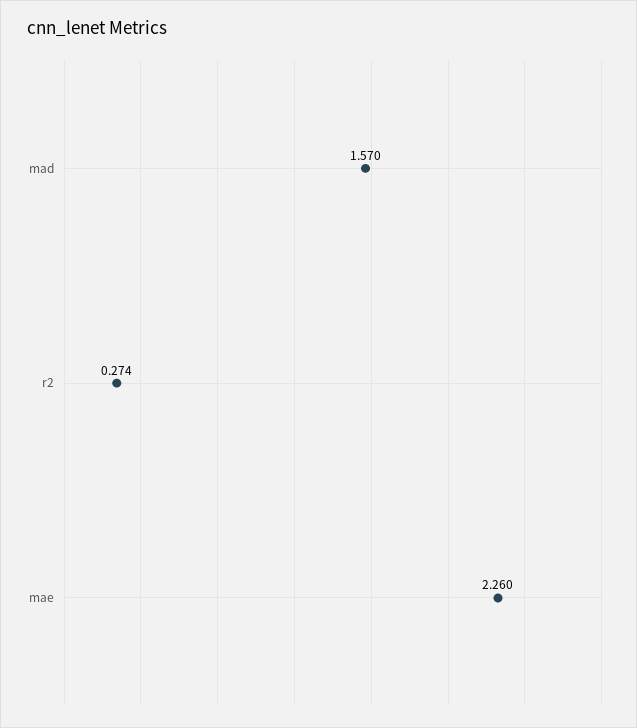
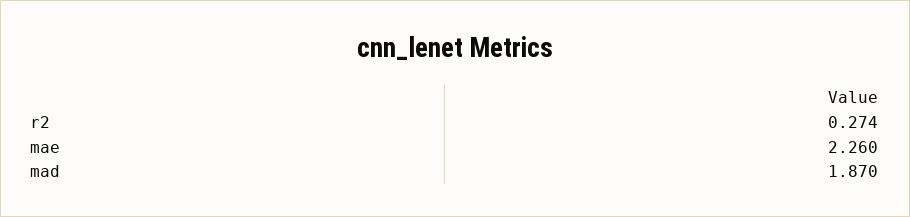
  {
-   "mad": 1.57,
+   "mad": 1.87,
    "r2": 0.274,
    "mae": 2.26
  }

